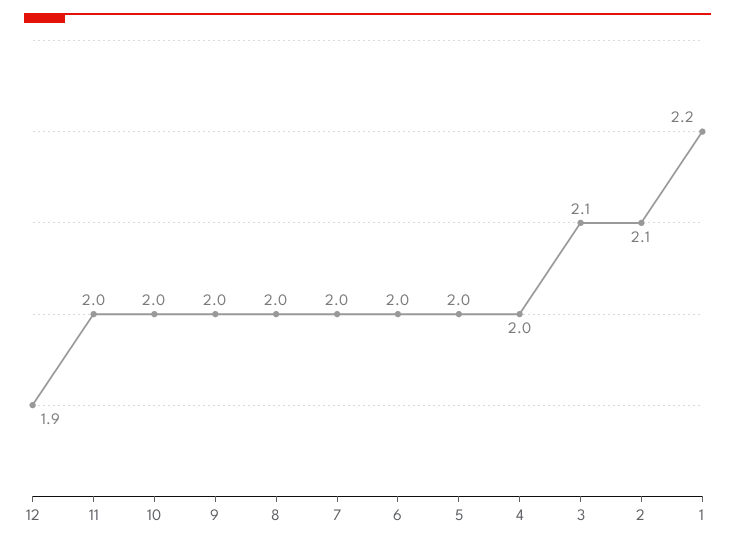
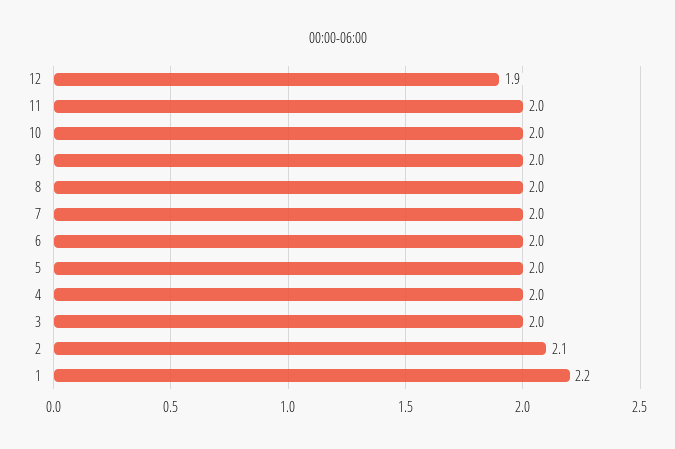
  {
    "12": 1.9,
    "11": 2,
    "10": 2,
    "9": 2,
    "8": 2,
    "7": 2,
    "6": 2,
    "5": 2,
    "4": 2,
-   "3": 2.1,
+   "3": 2,
    "2": 2.1,
    "1": 2.2
  }

